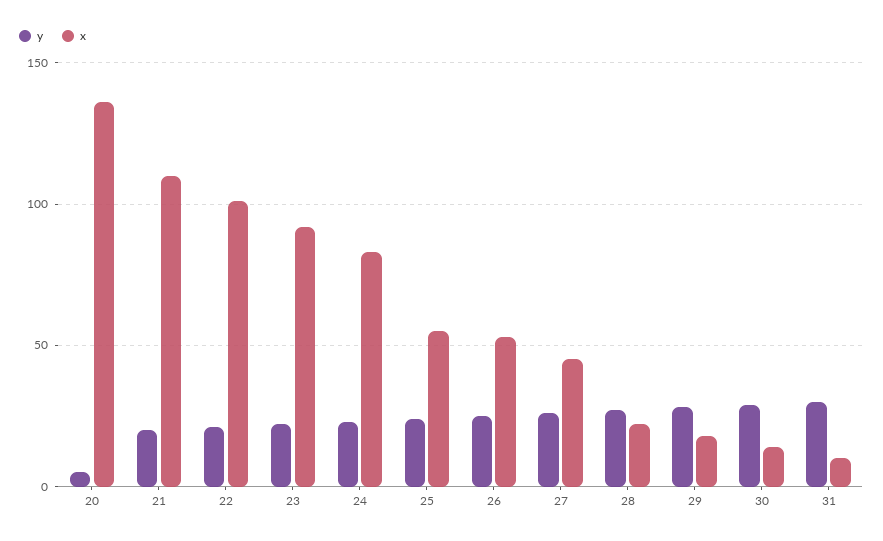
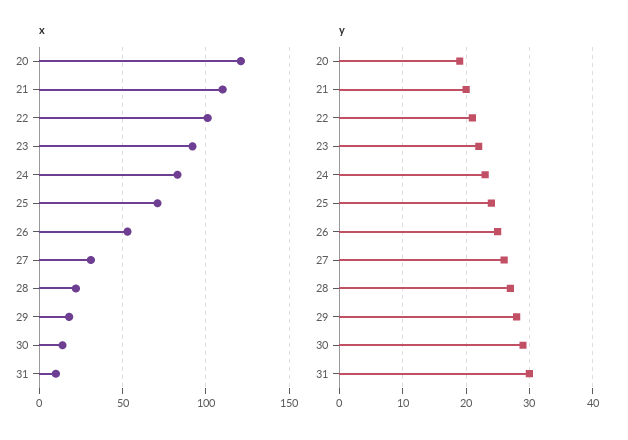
  {
    "y": {
-     "20": 5,
+     "20": 19,
      "21": 20,
      "22": 21,
      "23": 22,
      "24": 23,
      "25": 24,
      "26": 25,
      "27": 26,
      "28": 27,
      "29": 28,
      "30": 29,
      "31": 30
    },
    "x": {
-     "20": 135,
+     "20": 120,
      "21": 110,
      "22": 100,
      "23": 90,
      "24": 85,
-     "25": 55,
+     "25": 70,
      "26": 55,
-     "27": 45,
+     "27": 30,
      "28": 20,
      "29": 20,
      "30": 15,
      "31": 10
    }
  }

